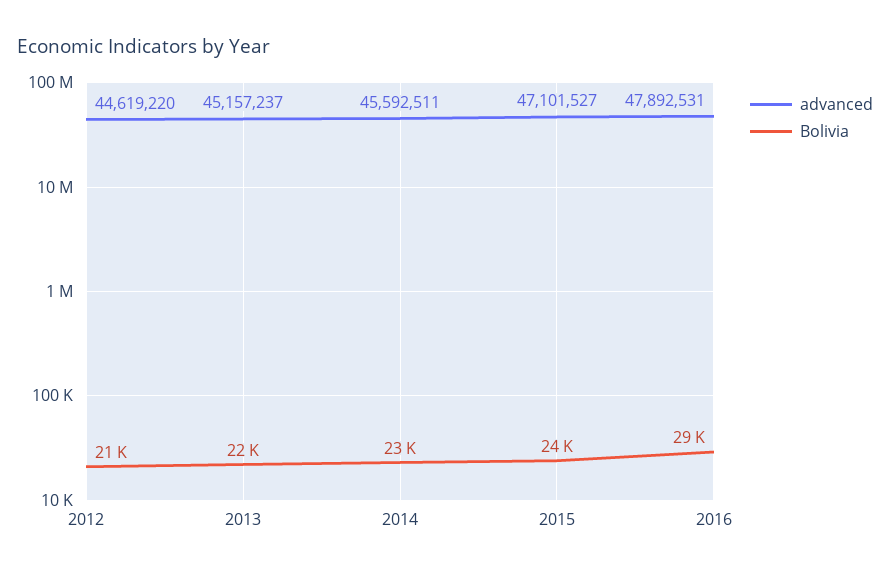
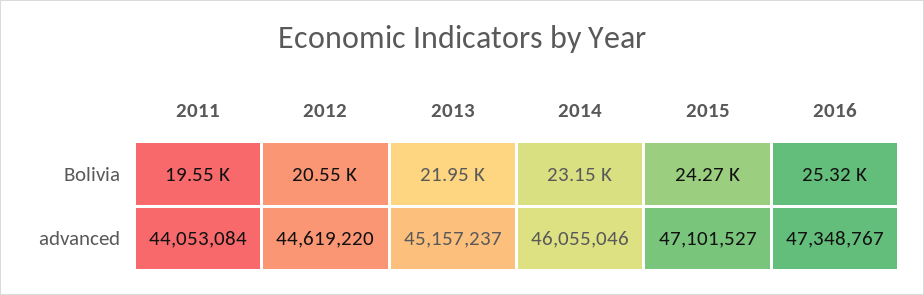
  {
    "advanced": {
      "2012": 44619220,
      "2013": 45157237,
-     "2014": 45592511,
+     "2014": 46055046,
      "2015": 47101527,
-     "2016": 47892531
+     "2016": 47348767,
+     "2011": 44053084
    },
    "Bolivia": {
      "2012": 20550,
      "2013": 21950,
      "2014": 23150,
      "2015": 24270,
-     "2016": 29000
+     "2016": 25320,
+     "2011": 19550
    }
  }

